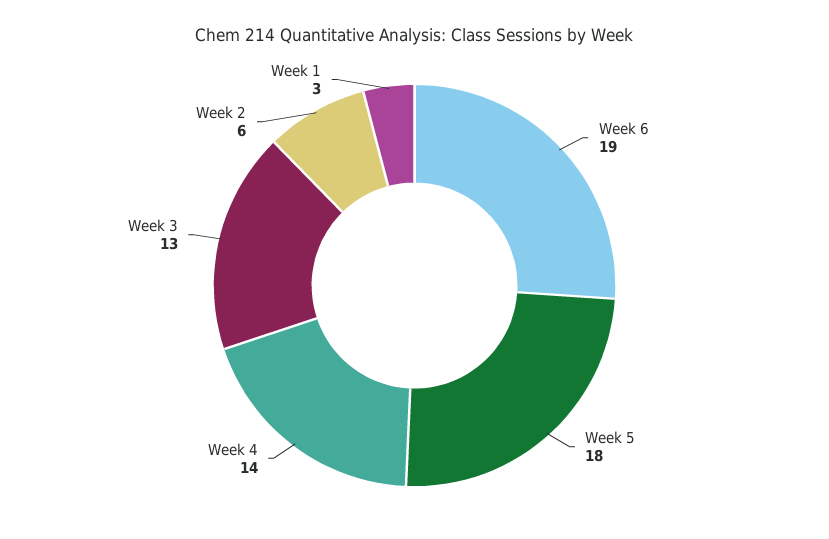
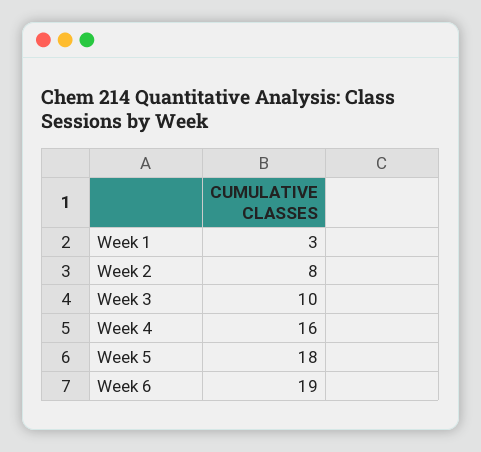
  {
    "Week 6": 19,
    "Week 5": 18,
-   "Week 4": 14,
+   "Week 4": 16,
-   "Week 3": 13,
+   "Week 3": 10,
-   "Week 2": 6,
+   "Week 2": 8,
    "Week 1": 3
  }

